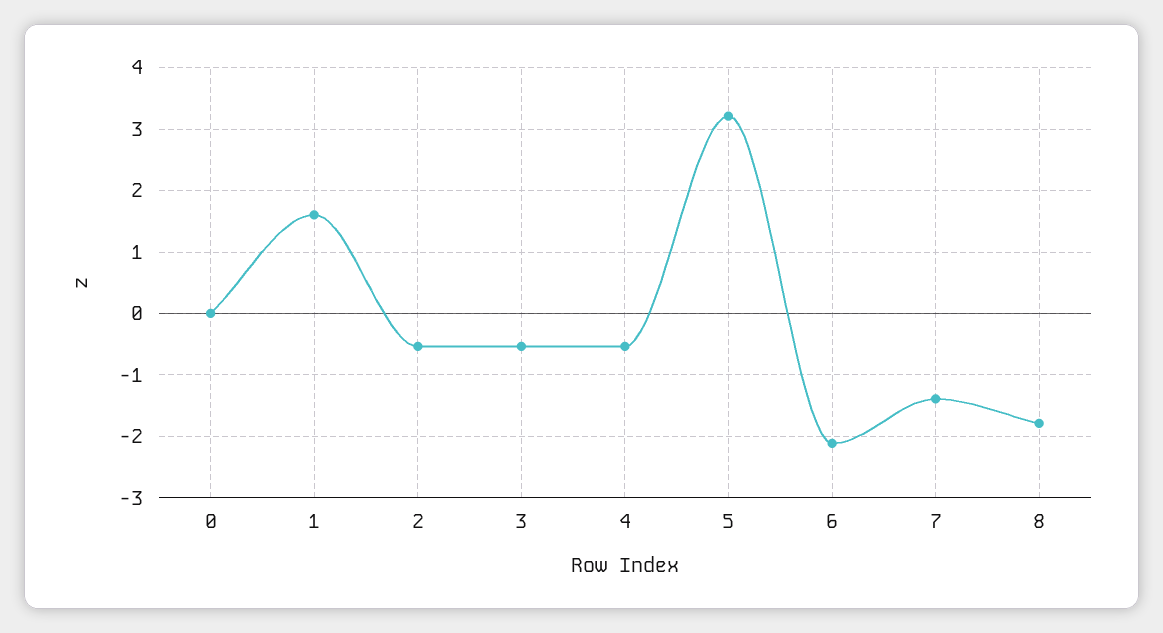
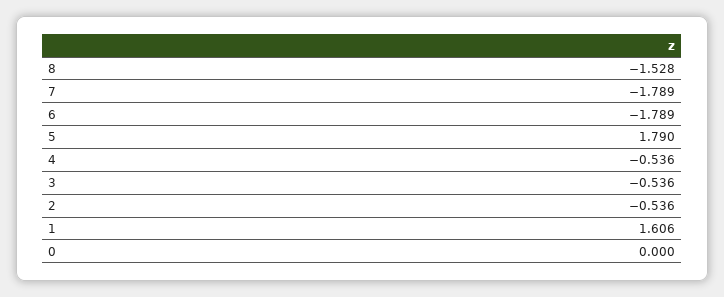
  {
    "0": 0,
    "1": 1.606,
    "2": -0.536,
    "3": -0.536,
    "4": -0.536,
-   "5": 3.2,
+   "5": 1.79,
-   "6": -2.1,
+   "6": -1.789,
-   "7": -1.4,
+   "7": -1.789,
-   "8": -1.8
+   "8": -1.528
  }

